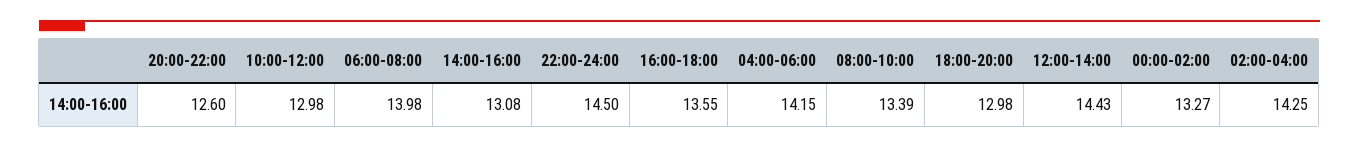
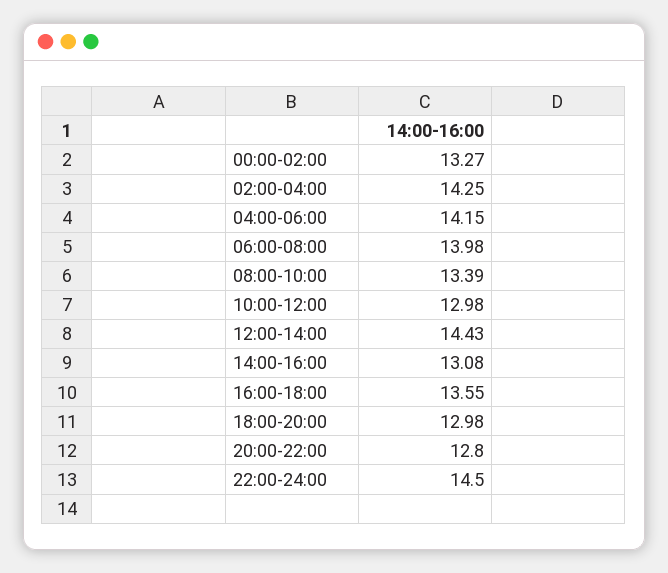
  {
-   "20:00-22:00": 12.6,
+   "20:00-22:00": 12.8,
    "10:00-12:00": 12.98,
    "06:00-08:00": 13.98,
    "14:00-16:00": 13.08,
    "22:00-24:00": 14.5,
    "16:00-18:00": 13.55,
    "04:00-06:00": 14.15,
    "08:00-10:00": 13.39,
    "18:00-20:00": 12.98,
    "12:00-14:00": 14.43,
    "00:00-02:00": 13.27,
    "02:00-04:00": 14.25
  }

